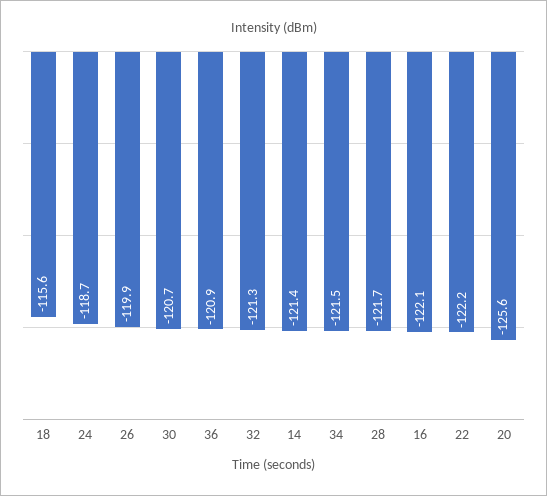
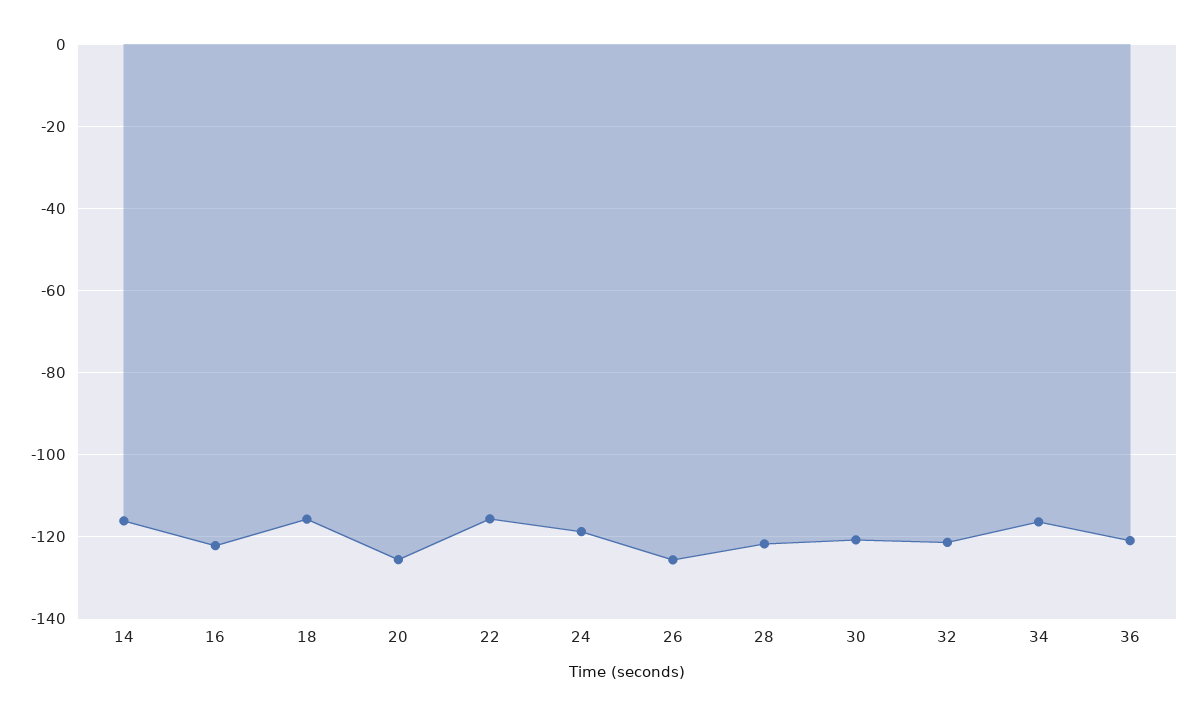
  {
    "18": -115.6,
    "24": -118.7,
-   "26": -119.9,
+   "26": -126,
    "30": -120.7,
    "36": -120.9,
    "32": -121.3,
-   "14": -121.4,
+   "14": -116,
-   "34": -121.5,
+   "34": -116,
    "28": -121.7,
    "16": -122.1,
-   "22": -122.2,
+   "22": -116,
    "20": -125.6
  }

